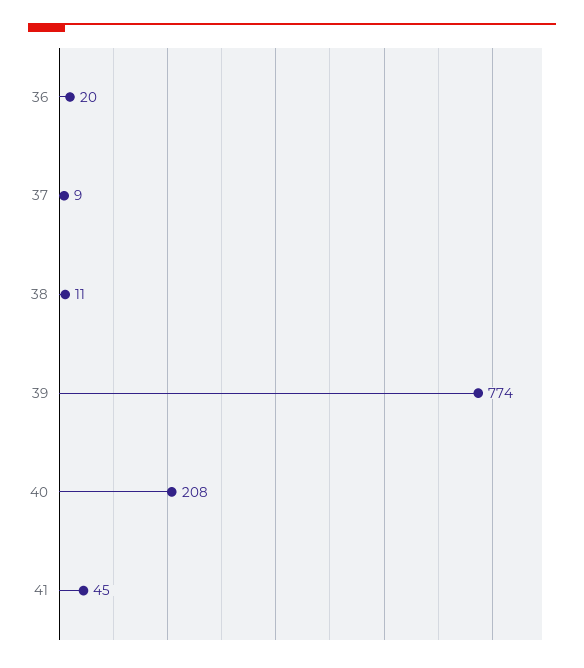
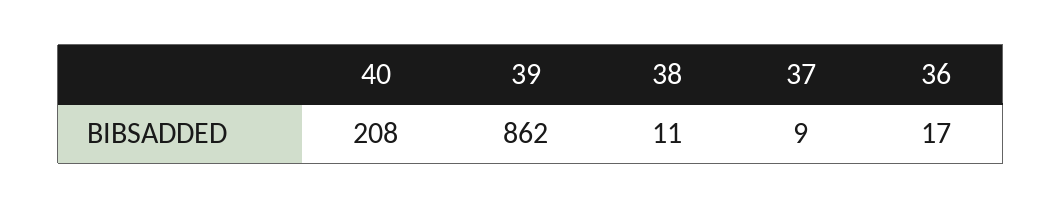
  {
-   "36": 20,
+   "36": 17,
    "37": 9,
    "38": 11,
-   "39": 774,
+   "39": 862,
-   "40": 208,
+   "40": 208
-   "41": 45
  }

